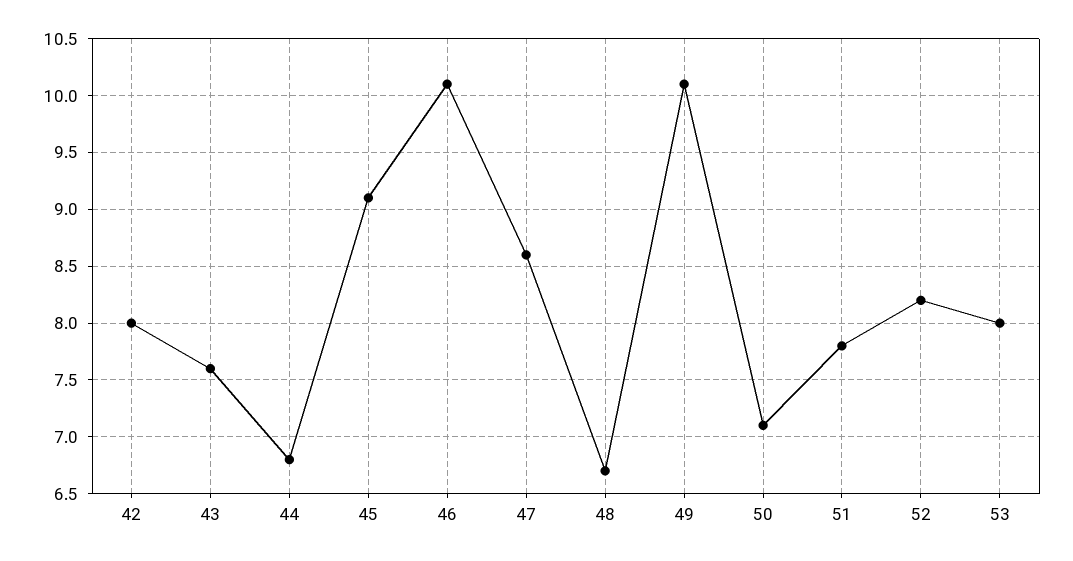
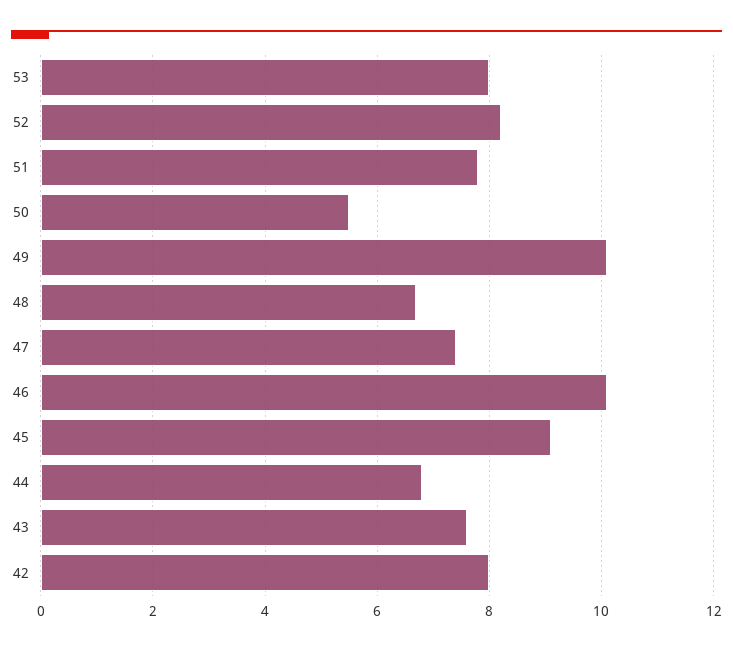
  {
    "42": 8,
    "43": 7.6,
    "44": 6.8,
    "45": 9.1,
    "46": 10.1,
-   "47": 8.6,
+   "47": 7.5,
    "48": 6.7,
    "49": 10.1,
-   "50": 7.1,
+   "50": 5.5,
    "51": 7.8,
    "52": 8.2,
    "53": 8
  }

